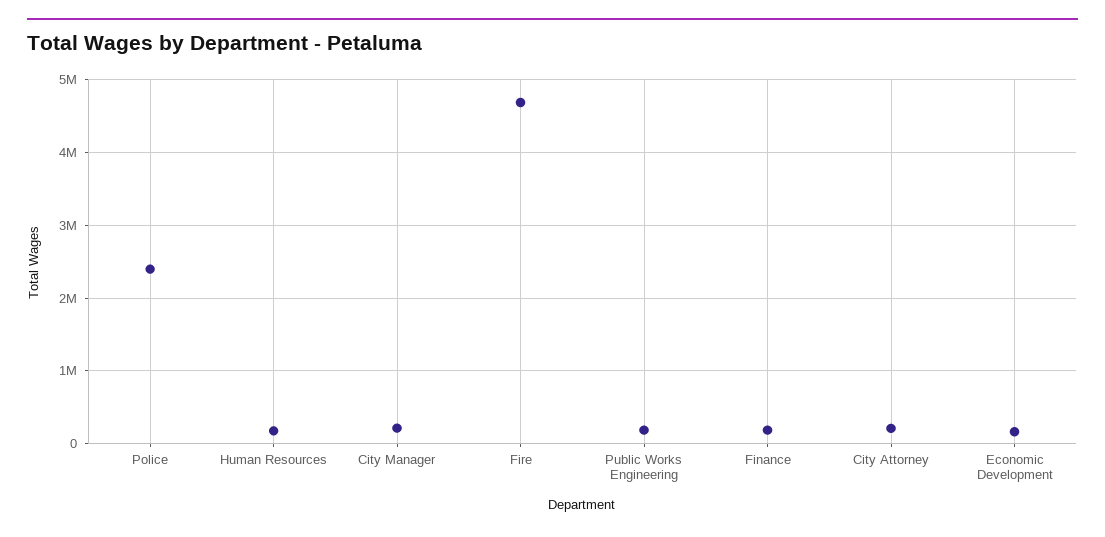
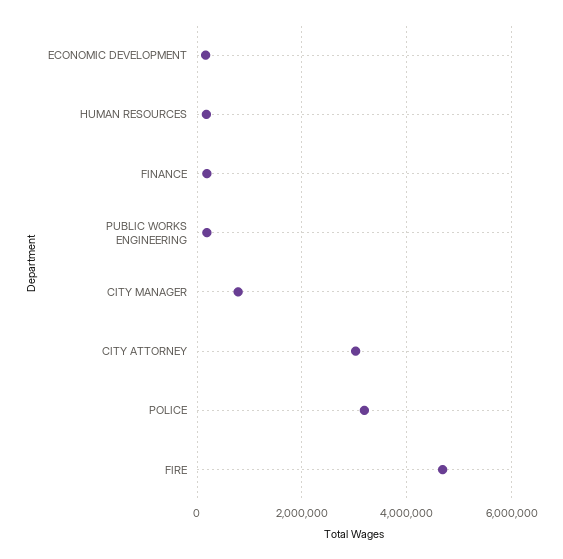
  {
-   "Police": 2400000,
+   "Police": 3200000,
    "Human Resources": 200000,
-   "City Manager": 200000,
+   "City Manager": 800000,
    "Fire": 4700000,
    "Public Works Engineering": 200000,
    "Finance": 200000,
-   "City Attorney": 200000,
+   "City Attorney": 3000000,
    "Economic Development": 200000
  }

